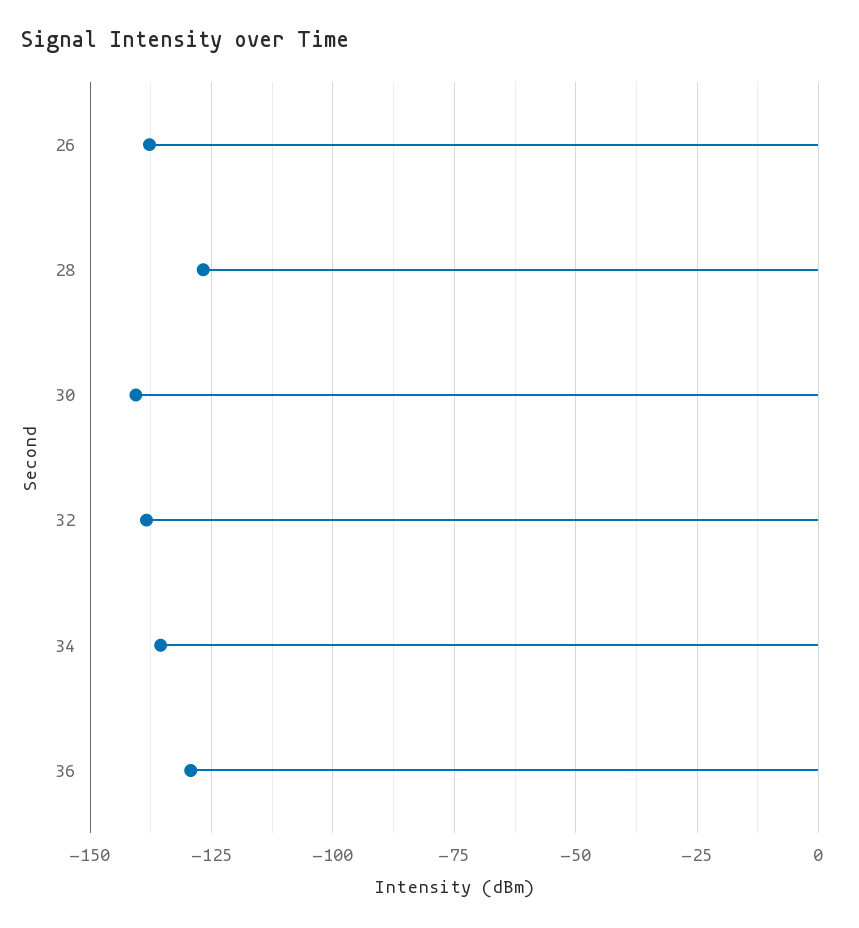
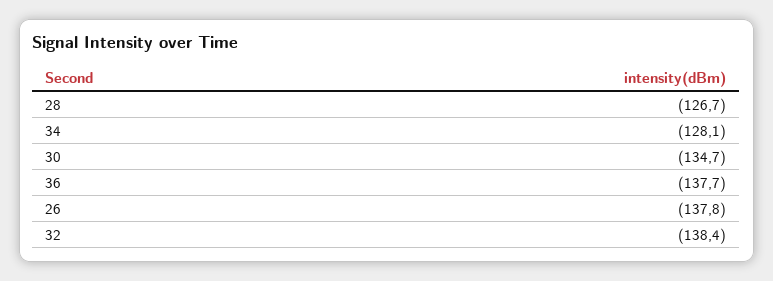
  {
    "26": -137.8,
    "28": -126.7,
-   "30": -140,
+   "30": -134.7,
    "32": -138.4,
-   "34": -135,
+   "34": -128.1,
-   "36": -130
+   "36": -137.7
  }

